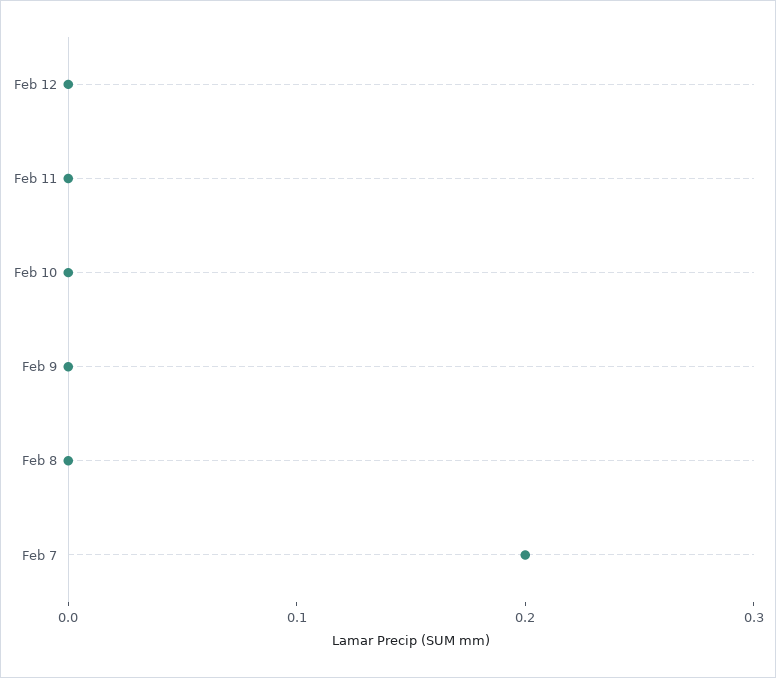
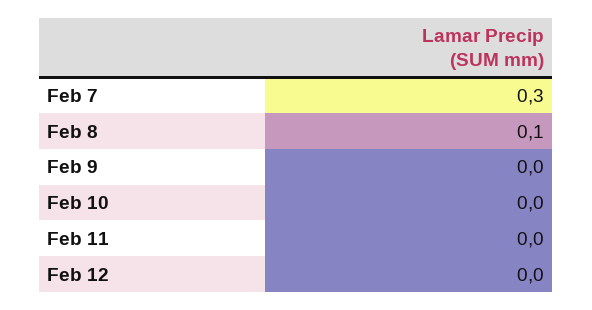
  {
    "Feb 12": 0,
    "Feb 11": 0,
    "Feb 10": 0,
    "Feb 9": 0,
-   "Feb 8": 0,
+   "Feb 8": 0.1,
-   "Feb 7": 0.2
+   "Feb 7": 0.3
  }

